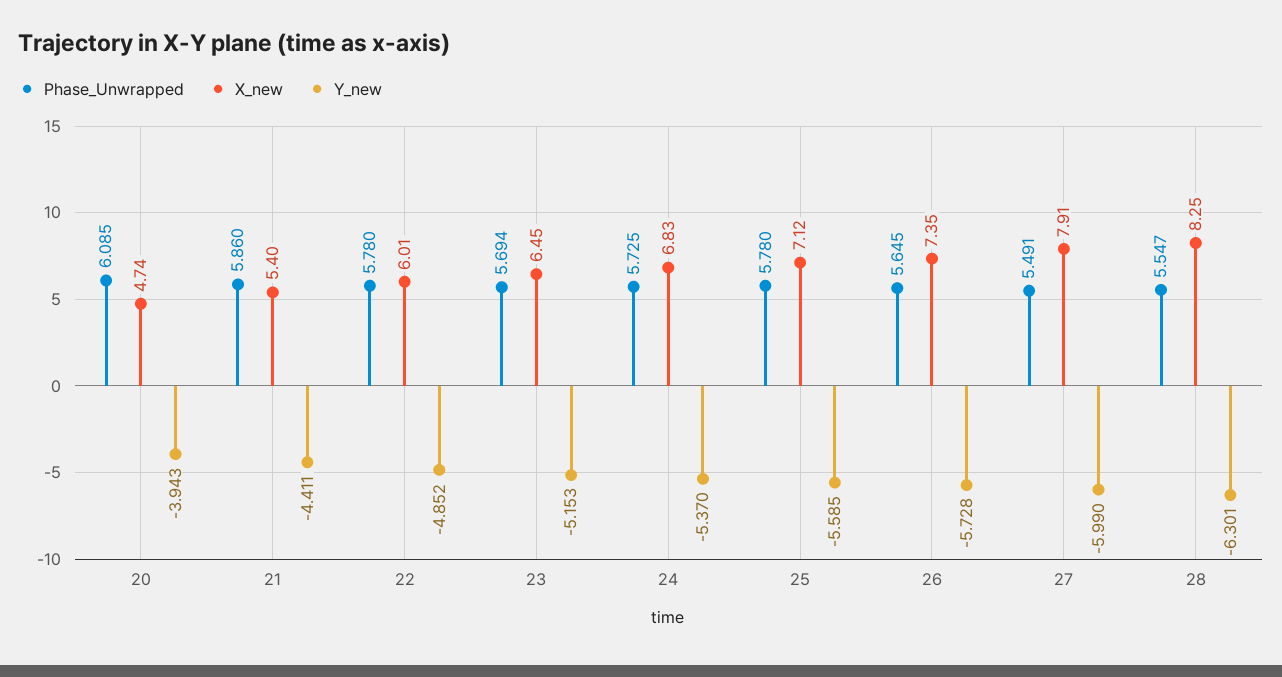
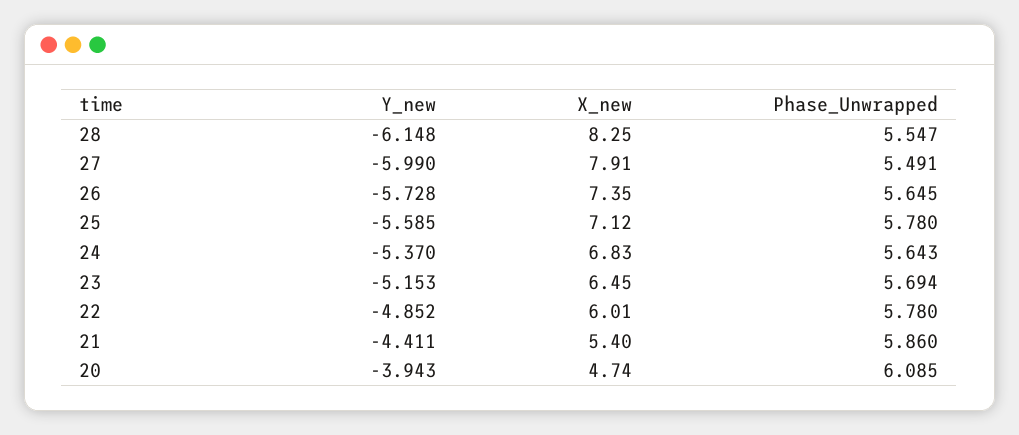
  {
    "Phase_Unwrapped": {
      "20": 6.085,
      "21": 5.86,
      "22": 5.78,
      "23": 5.694,
-     "24": 5.725,
+     "24": 5.643,
      "25": 5.78,
      "26": 5.645,
      "27": 5.491,
      "28": 5.547
    },
    "X_new": {
      "20": 4.74,
      "21": 5.4,
      "22": 6.01,
      "23": 6.45,
      "24": 6.83,
      "25": 7.12,
      "26": 7.35,
      "27": 7.91,
      "28": 8.25
    },
    "Y_new": {
      "20": -3.943,
      "21": -4.411,
      "22": -4.852,
      "23": -5.153,
      "24": -5.37,
      "25": -5.585,
      "26": -5.728,
      "27": -5.99,
-     "28": -6.301
+     "28": -6.148
    }
  }

